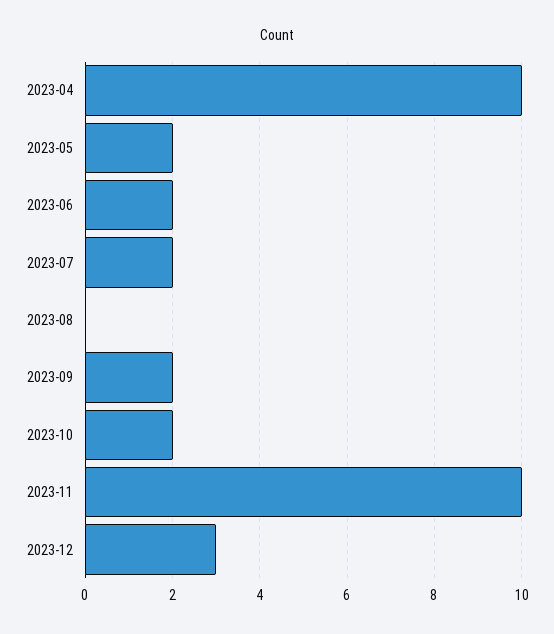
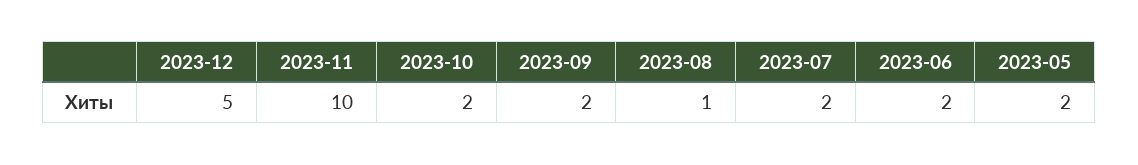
  {
-   "2023-04": 10,
    "2023-05": 2,
    "2023-06": 2,
    "2023-07": 2,
-   "2023-08": 0,
+   "2023-08": 1,
    "2023-09": 2,
    "2023-10": 2,
    "2023-11": 10,
-   "2023-12": 3
+   "2023-12": 5
  }

